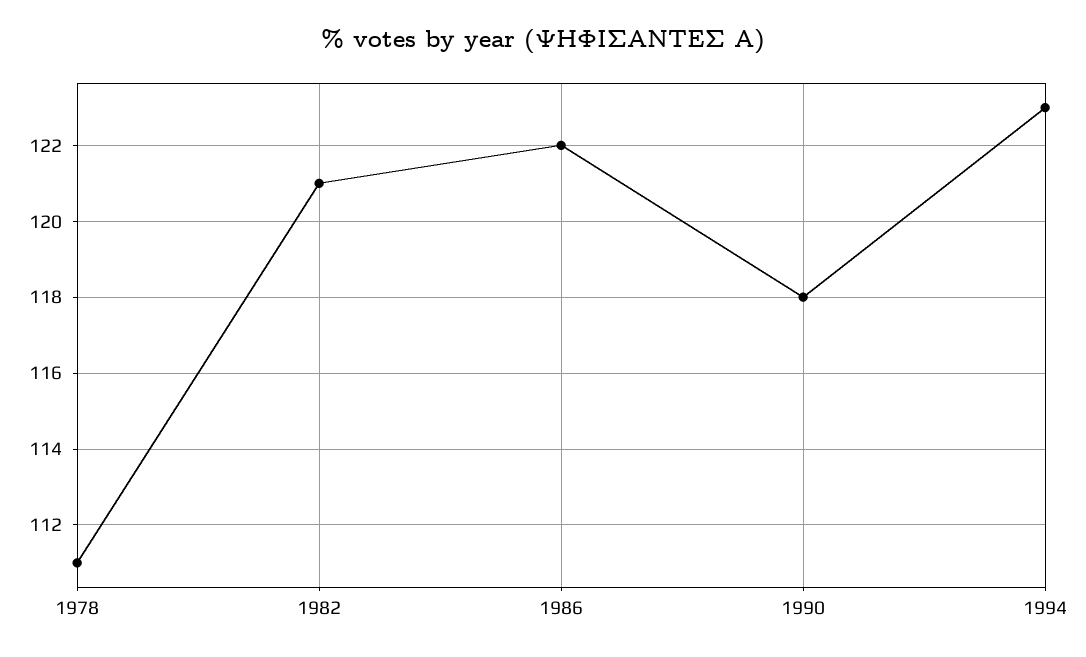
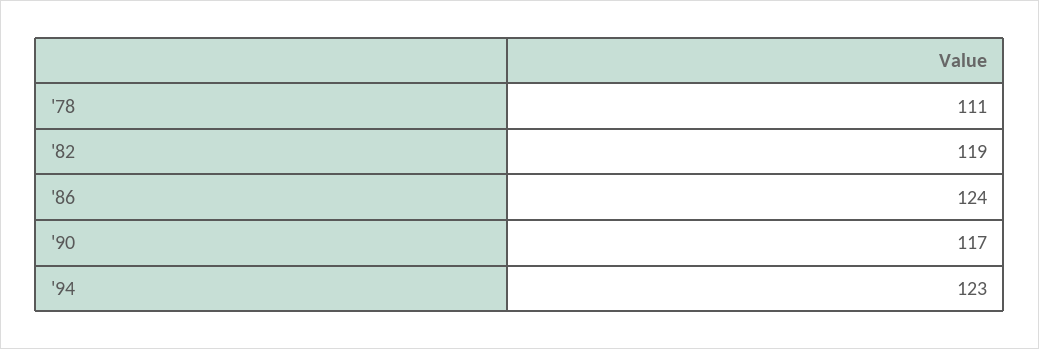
  {
    "1978": 111,
-   "1982": 121,
+   "1982": 119,
-   "1986": 122,
+   "1986": 124,
-   "1990": 118,
+   "1990": 117,
    "1994": 123
  }

